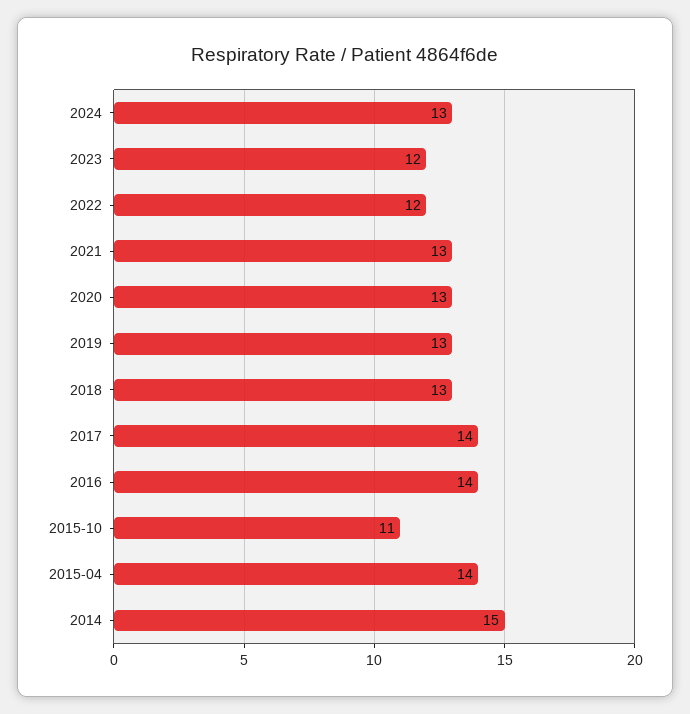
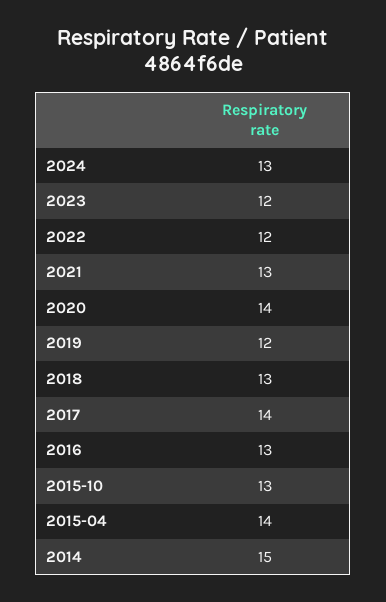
  {
    "2024": 13,
    "2023": 12,
    "2022": 12,
    "2021": 13,
-   "2020": 13,
+   "2020": 14,
-   "2019": 13,
+   "2019": 12,
    "2018": 13,
    "2017": 14,
-   "2016": 14,
+   "2016": 13,
-   "2015-10": 11,
+   "2015-10": 13,
    "2015-04": 14,
    "2014": 15
  }

